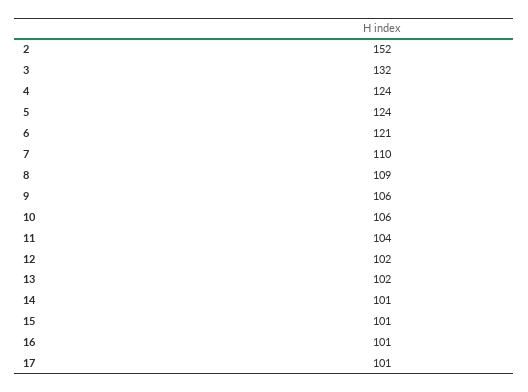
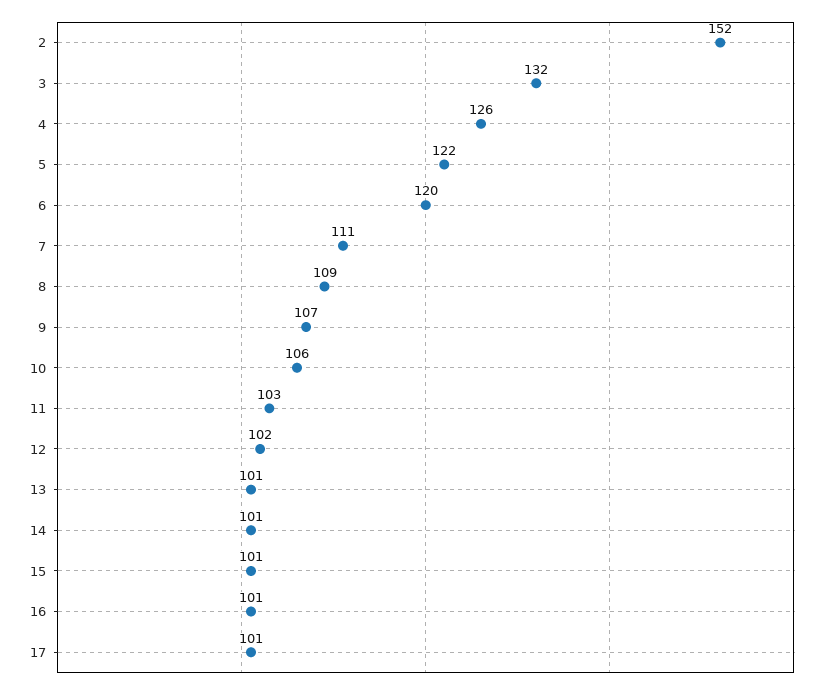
  {
    "2": 152,
    "3": 132,
-   "4": 124,
+   "4": 126,
-   "5": 124,
+   "5": 122,
-   "6": 121,
+   "6": 120,
-   "7": 110,
+   "7": 111,
    "8": 109,
-   "9": 106,
+   "9": 107,
    "10": 106,
-   "11": 104,
+   "11": 103,
    "12": 102,
-   "13": 102,
+   "13": 101,
    "14": 101,
    "15": 101,
    "16": 101,
    "17": 101
  }

